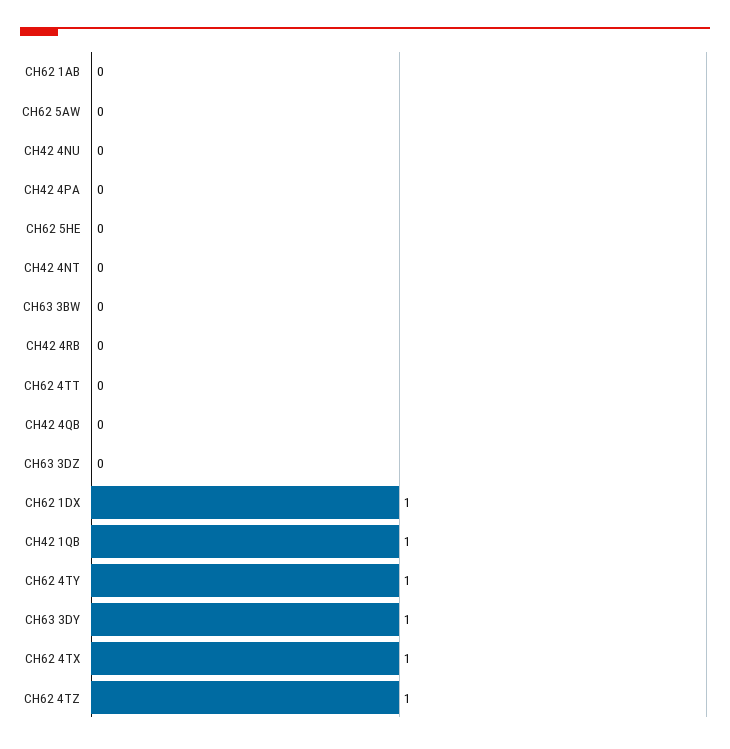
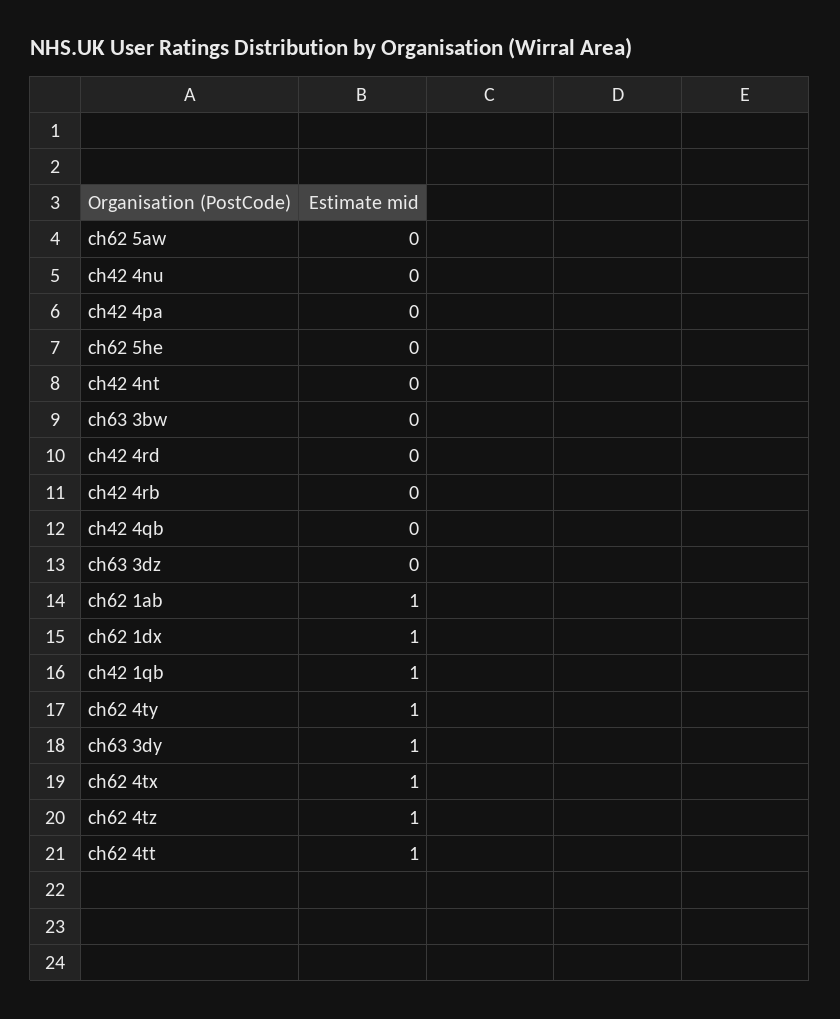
  {
-   "CH62 1AB": 0,
+   "CH62 1AB": 1,
    "CH62 5AW": 0,
    "CH42 4NU": 0,
    "CH42 4PA": 0,
    "CH62 5HE": 0,
    "CH42 4NT": 0,
    "CH63 3BW": 0,
    "CH42 4RB": 0,
-   "CH62 4TT": 0,
+   "CH62 4TT": 1,
    "CH42 4QB": 0,
    "CH63 3DZ": 0,
    "CH62 1DX": 1,
    "CH42 1QB": 1,
    "CH62 4TY": 1,
    "CH63 3DY": 1,
    "CH62 4TX": 1,
-   "CH62 4TZ": 1
+   "CH62 4TZ": 1,
+   "ch42 4rd": 0
  }

